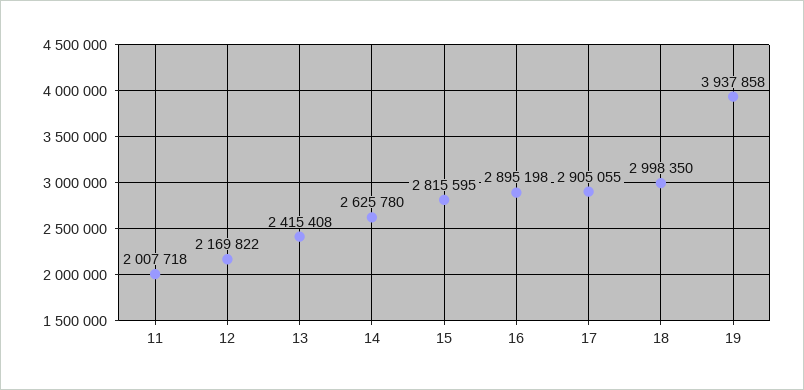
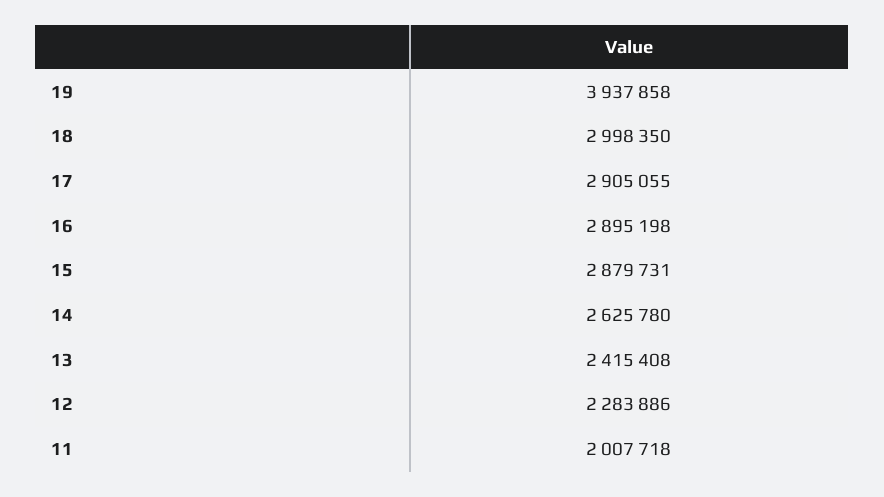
  {
    "11": 2007718,
-   "12": 2169822,
+   "12": 2283886,
    "13": 2415408,
    "14": 2625780,
-   "15": 2815595,
+   "15": 2879731,
    "16": 2895198,
    "17": 2905055,
    "18": 2998350,
    "19": 3937858
  }

